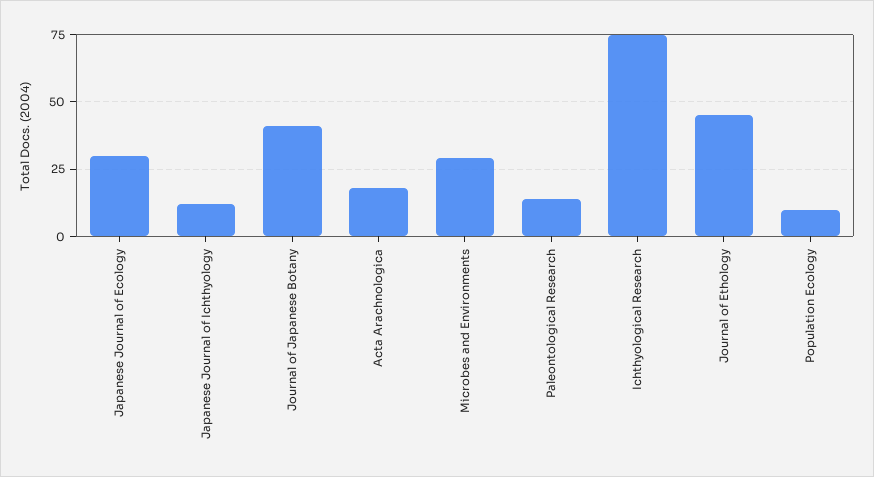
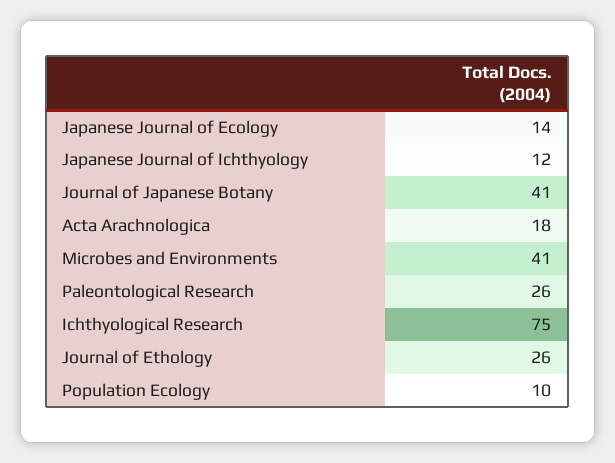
  {
-   "Japanese Journal of Ecology": 30,
+   "Japanese Journal of Ecology": 14,
    "Japanese Journal of Ichthyology": 12,
    "Journal of Japanese Botany": 41,
    "Acta Arachnologica": 18,
-   "Microbes and Environments": 30,
+   "Microbes and Environments": 41,
-   "Paleontological Research": 15,
+   "Paleontological Research": 26,
    "Ichthyological Research": 75,
-   "Journal of Ethology": 45,
+   "Journal of Ethology": 26,
    "Population Ecology": 10
  }

